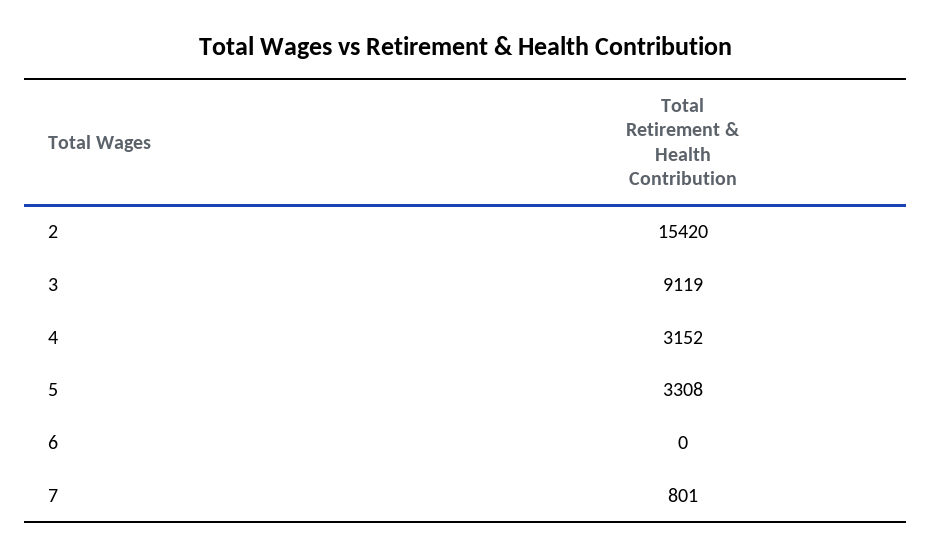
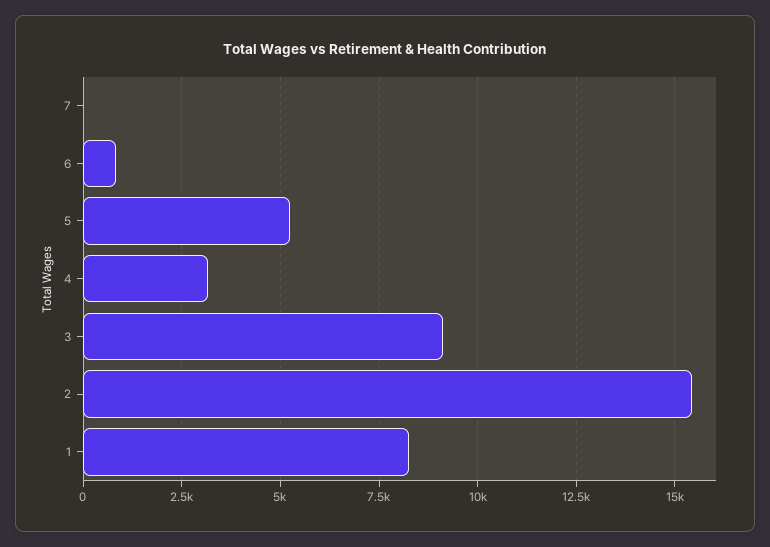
  {
    "2": 15420,
    "3": 9119,
    "4": 3152,
-   "5": 3308,
+   "5": 5250,
-   "6": 0,
+   "6": 750,
-   "7": 801
+   "7": 0,
+   "1": 8250
  }

